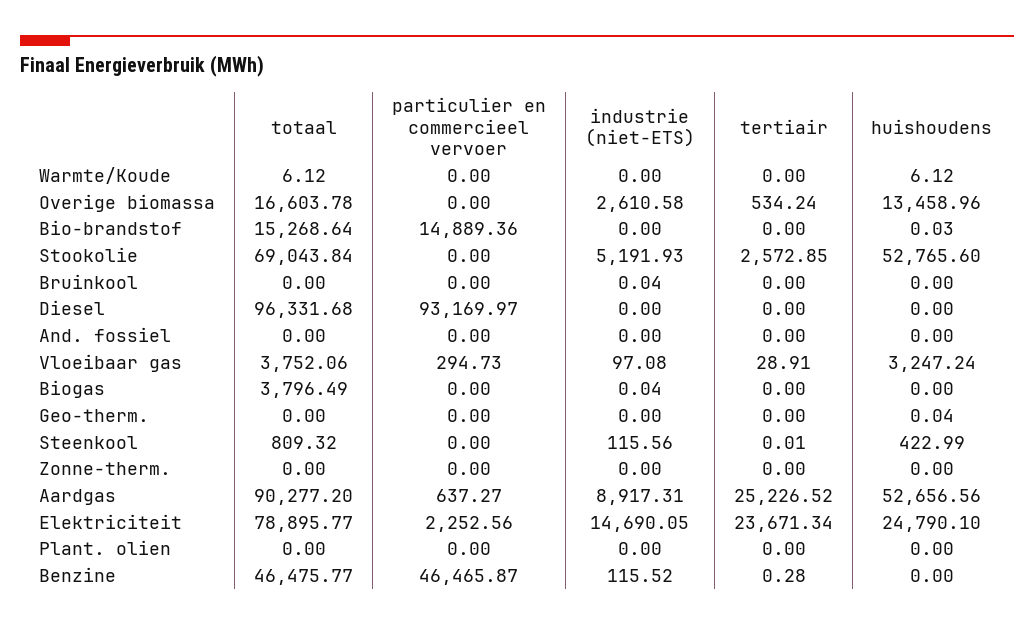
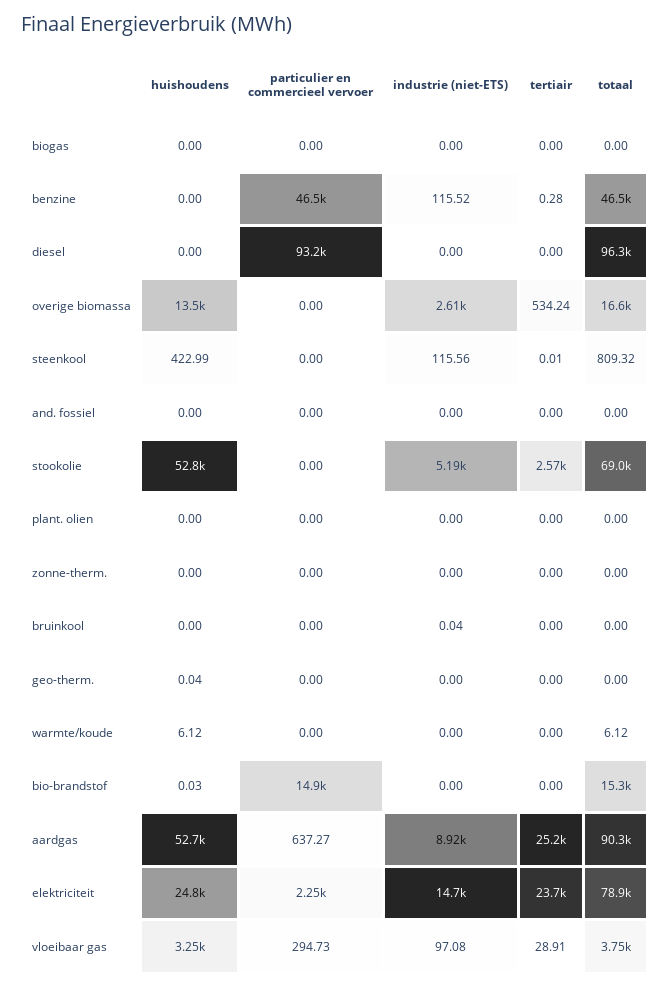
  {
    "totaal": {
      "Warmte/Koude": 6.12,
      "Overige biomassa": 16603.78,
      "Bio-brandstof": 15268.64,
      "Stookolie": 69043.84,
      "Bruinkool": 0,
      "Diesel": 96331.68,
      "And. fossiel": 0,
      "Vloeibaar gas": 3752.06,
-     "Biogas": 3796.49,
+     "Biogas": 0,
      "Geo-therm.": 0,
      "Steenkool": 809.32,
      "Zonne-therm.": 0,
      "Aardgas": 90277.2,
      "Elektriciteit": 78895.77,
      "Plant. olien": 0,
      "Benzine": 46475.77
    },
    "particulier en commercieel vervoer": {
      "Warmte/Koude": 0,
      "Overige biomassa": 0,
      "Bio-brandstof": 14889.36,
      "Stookolie": 0,
      "Bruinkool": 0,
      "Diesel": 93169.97,
      "And. fossiel": 0,
      "Vloeibaar gas": 294.73,
      "Biogas": 0,
      "Geo-therm.": 0,
      "Steenkool": 0,
      "Zonne-therm.": 0,
      "Aardgas": 637.27,
      "Elektriciteit": 2252.56,
      "Plant. olien": 0,
      "Benzine": 46465.87
    },
    "industrie (niet-ETS)": {
      "Warmte/Koude": 0,
      "Overige biomassa": 2610.58,
      "Bio-brandstof": 0,
      "Stookolie": 5191.93,
      "Bruinkool": 0.04,
      "Diesel": 0,
      "And. fossiel": 0,
      "Vloeibaar gas": 97.08,
-     "Biogas": 0.04,
+     "Biogas": 0,
      "Geo-therm.": 0,
      "Steenkool": 115.56,
      "Zonne-therm.": 0,
      "Aardgas": 8917.31,
      "Elektriciteit": 14690.05,
      "Plant. olien": 0,
      "Benzine": 115.52
    },
    "tertiair": {
      "Warmte/Koude": 0,
      "Overige biomassa": 534.24,
      "Bio-brandstof": 0,
      "Stookolie": 2572.85,
      "Bruinkool": 0,
      "Diesel": 0,
      "And. fossiel": 0,
      "Vloeibaar gas": 28.91,
      "Biogas": 0,
      "Geo-therm.": 0,
      "Steenkool": 0.01,
      "Zonne-therm.": 0,
      "Aardgas": 25226.52,
      "Elektriciteit": 23671.34,
      "Plant. olien": 0,
      "Benzine": 0.28
    },
    "huishoudens": {
      "Warmte/Koude": 6.12,
      "Overige biomassa": 13458.96,
      "Bio-brandstof": 0.03,
      "Stookolie": 52765.6,
      "Bruinkool": 0,
      "Diesel": 0,
      "And. fossiel": 0,
      "Vloeibaar gas": 3247.24,
      "Biogas": 0,
      "Geo-therm.": 0.04,
      "Steenkool": 422.99,
      "Zonne-therm.": 0,
      "Aardgas": 52656.56,
      "Elektriciteit": 24790.1,
      "Plant. olien": 0,
      "Benzine": 0
    }
  }

